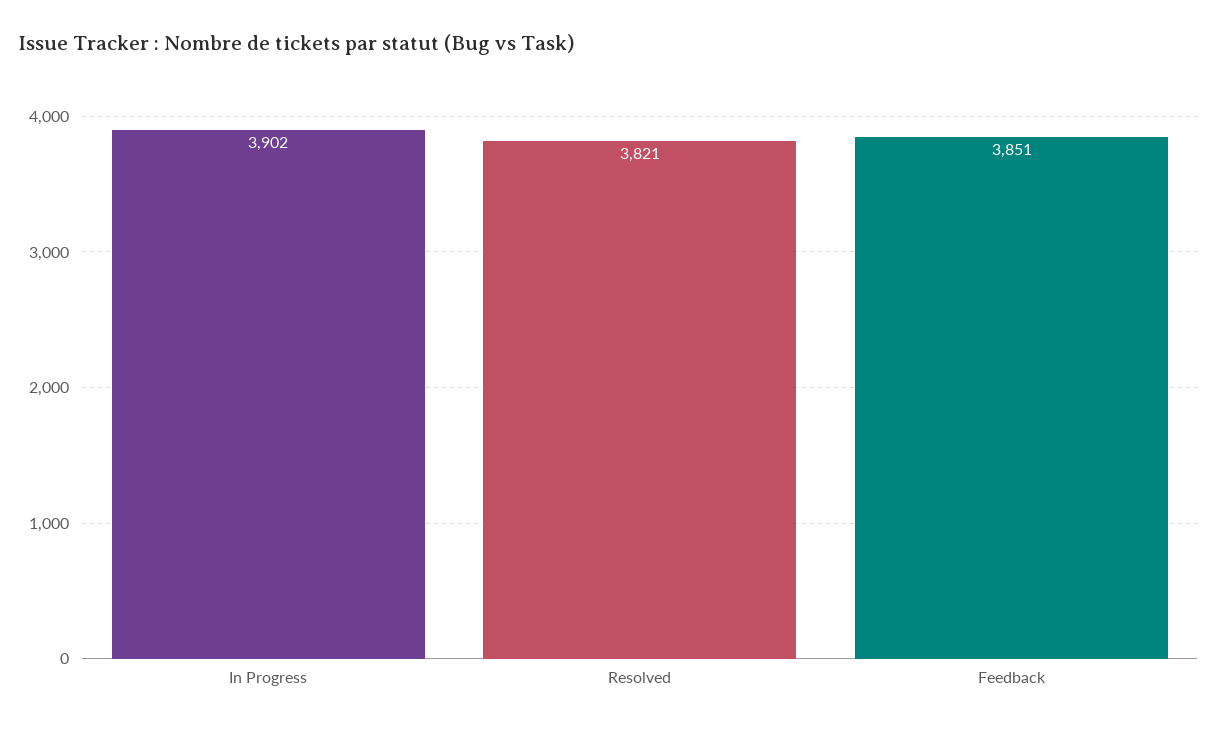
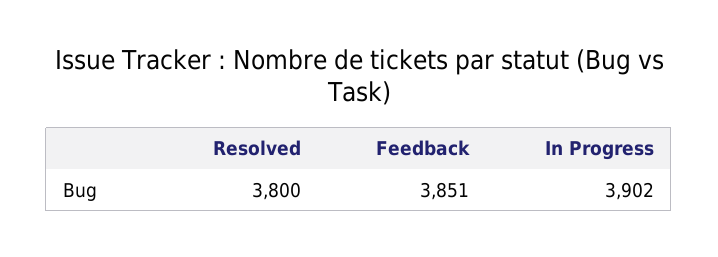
  {
    "In Progress": 3902,
-   "Resolved": 3821,
+   "Resolved": 3800,
    "Feedback": 3851
  }

